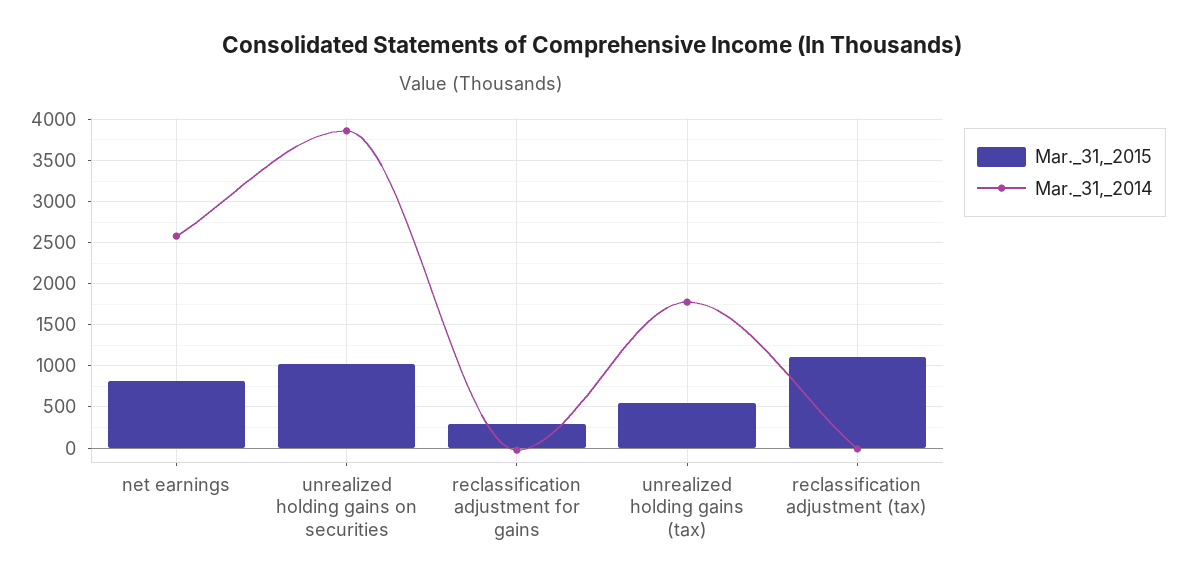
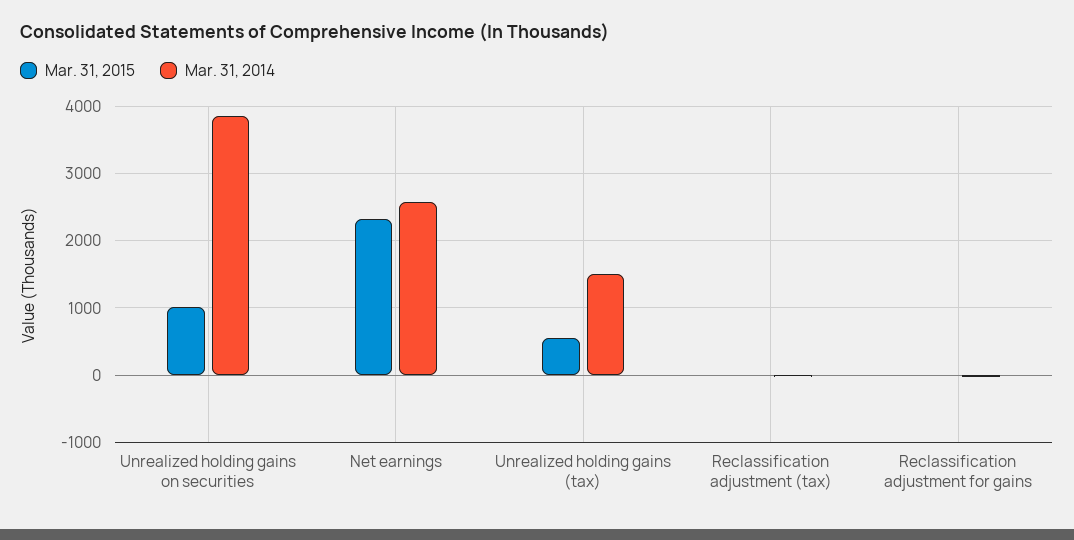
  {
    "Mar._31,_2015": {
-     "net earnings": 800,
+     "net earnings": 2300,
      "unrealized holding gains on securities": 1000,
-     "reclassification adjustment for gains": 300,
+     "reclassification adjustment for gains": 0,
      "unrealized holding gains (tax)": 600,
-     "reclassification adjustment (tax)": 1100
+     "reclassification adjustment (tax)": 0
    },
    "Mar._31,_2014": {
      "net earnings": 2600,
      "unrealized holding gains on securities": 3900,
      "reclassification adjustment for gains": 0,
-     "unrealized holding gains (tax)": 1800,
+     "unrealized holding gains (tax)": 1500,
      "reclassification adjustment (tax)": 0
    }
  }

